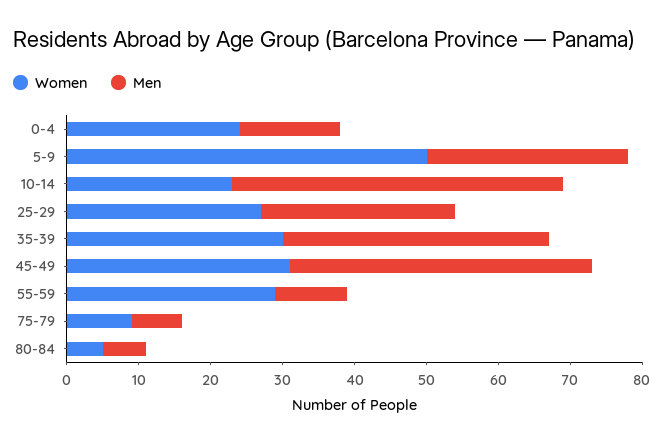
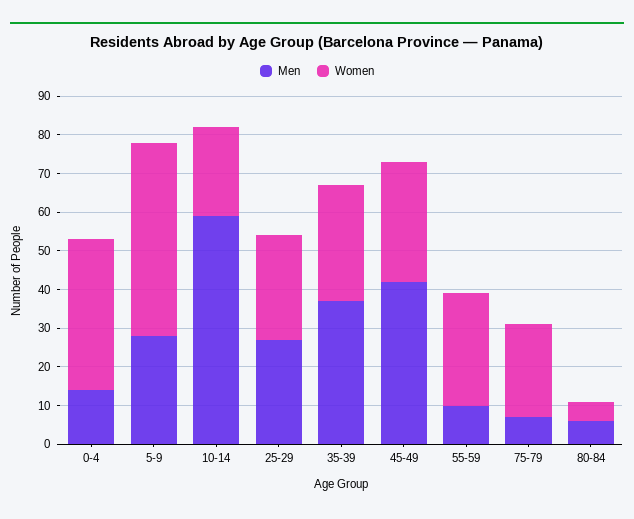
  {
    "Women": {
-     "0-4": 25,
+     "0-4": 40,
      "5-9": 50,
      "10-14": 25,
      "25-29": 25,
      "35-39": 30,
      "45-49": 30,
      "55-59": 30,
-     "75-79": 10,
+     "75-79": 25,
      "80-84": 5
    },
    "Men": {
      "0-4": 15,
      "5-9": 30,
-     "10-14": 45,
+     "10-14": 60,
      "25-29": 25,
      "35-39": 35,
      "45-49": 40,
      "55-59": 10,
      "75-79": 5,
      "80-84": 5
    }
  }

